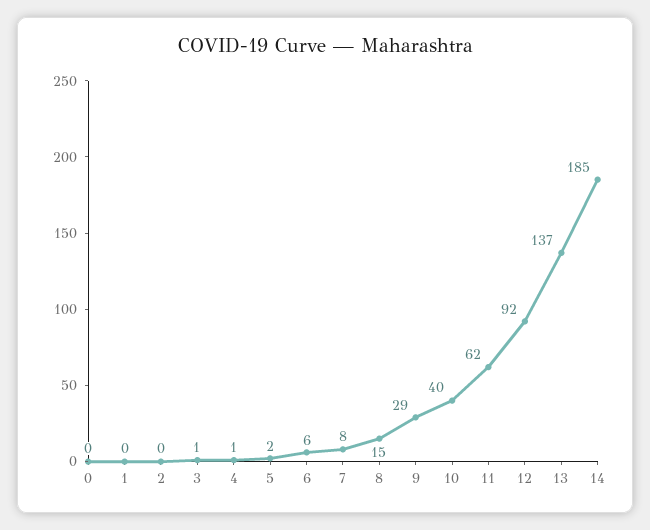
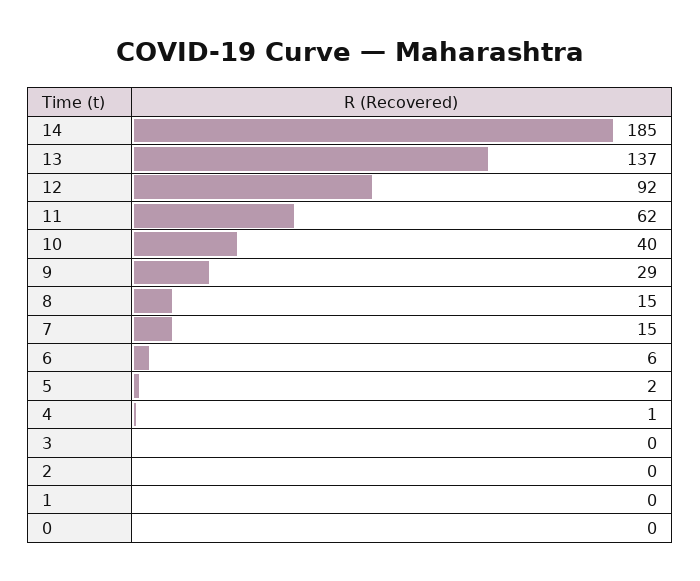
  {
    "0": 0,
    "1": 0,
    "2": 0,
-   "3": 1,
+   "3": 0,
    "4": 1,
    "5": 2,
    "6": 6,
-   "7": 8,
+   "7": 15,
    "8": 15,
    "9": 29,
    "10": 40,
    "11": 62,
    "12": 92,
    "13": 137,
    "14": 185
  }

